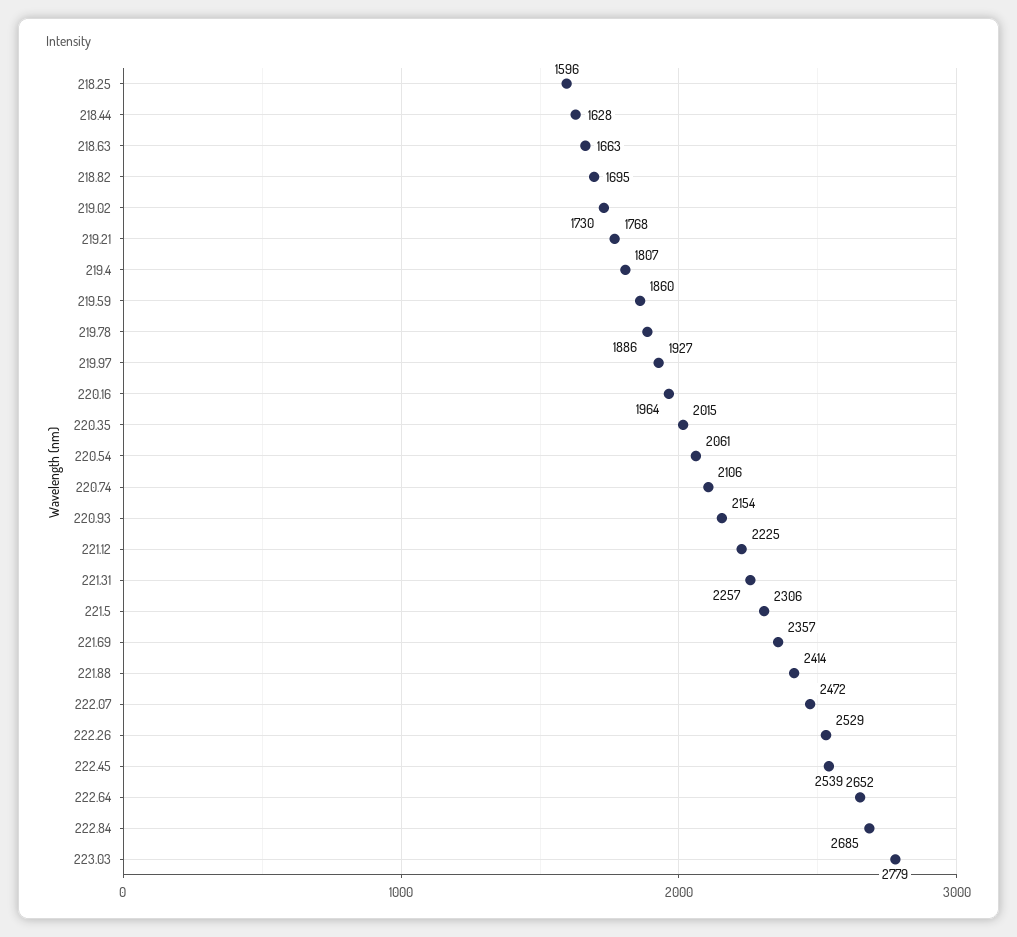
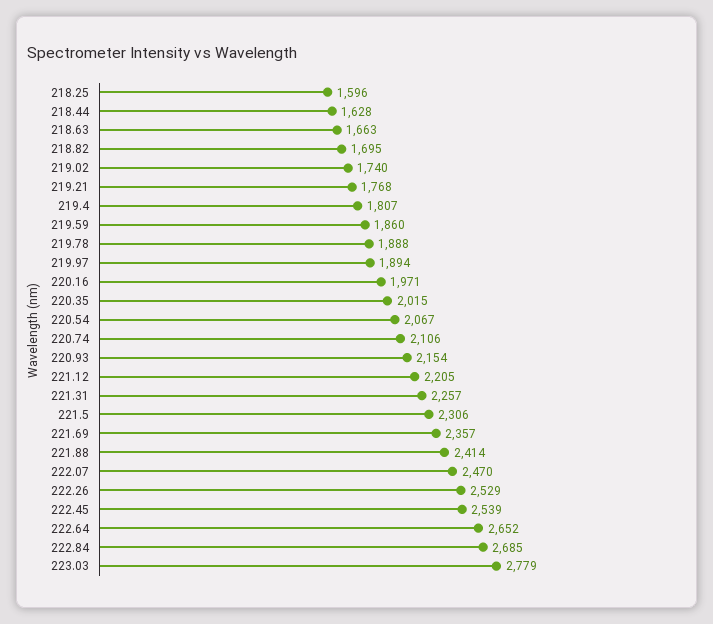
  {
    "218.25": 1596,
    "218.44": 1628,
    "218.63": 1663,
    "218.82": 1695,
-   "219.02": 1730,
+   "219.02": 1740,
    "219.21": 1768,
    "219.4": 1807,
    "219.59": 1860,
-   "219.78": 1886,
+   "219.78": 1888,
-   "219.97": 1927,
+   "219.97": 1894,
-   "220.16": 1964,
+   "220.16": 1971,
    "220.35": 2015,
-   "220.54": 2061,
+   "220.54": 2067,
    "220.74": 2106,
    "220.93": 2154,
-   "221.12": 2225,
+   "221.12": 2205,
    "221.31": 2257,
    "221.5": 2306,
    "221.69": 2357,
    "221.88": 2414,
-   "222.07": 2472,
+   "222.07": 2470,
    "222.26": 2529,
    "222.45": 2539,
    "222.64": 2652,
    "222.84": 2685,
    "223.03": 2779
  }

